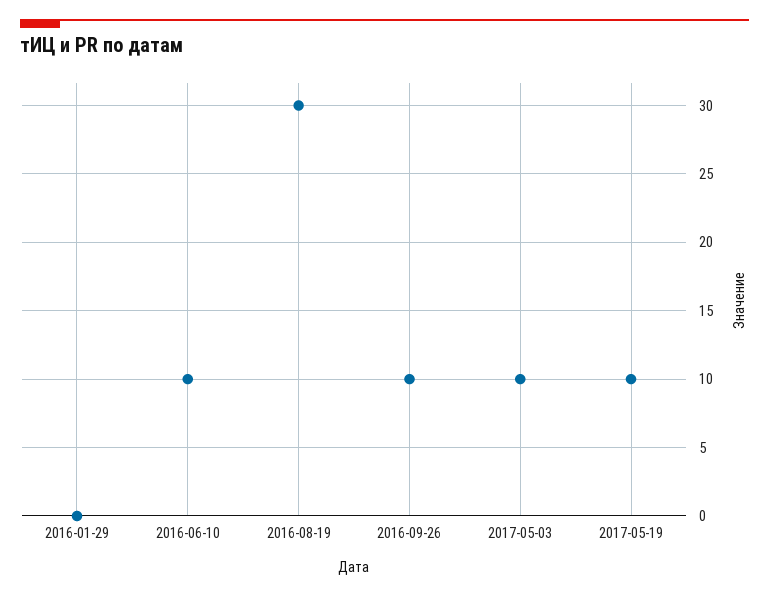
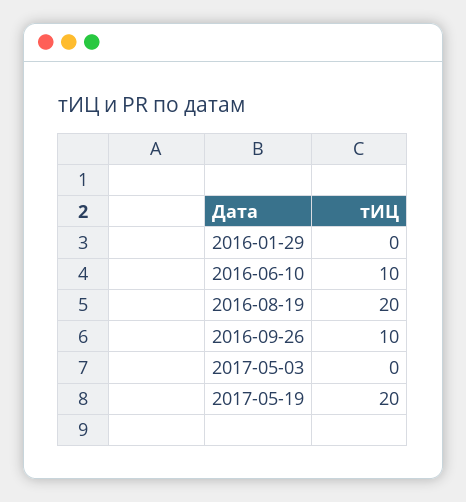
  {
    "2016-01-29": 0,
    "2016-06-10": 10,
-   "2016-08-19": 30,
+   "2016-08-19": 20,
    "2016-09-26": 10,
-   "2017-05-03": 10,
+   "2017-05-03": 0,
-   "2017-05-19": 10
+   "2017-05-19": 20
  }

